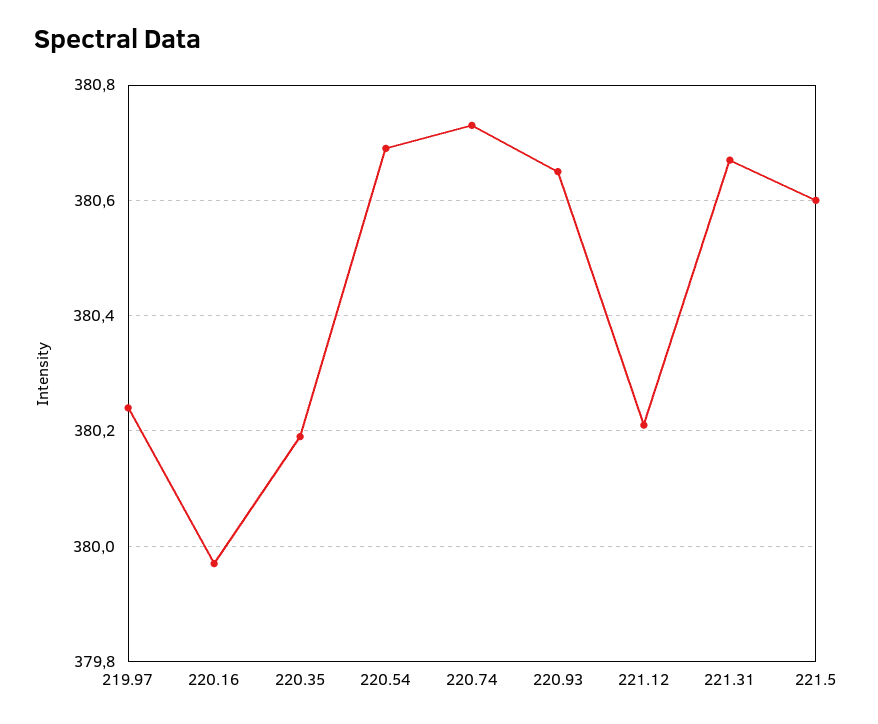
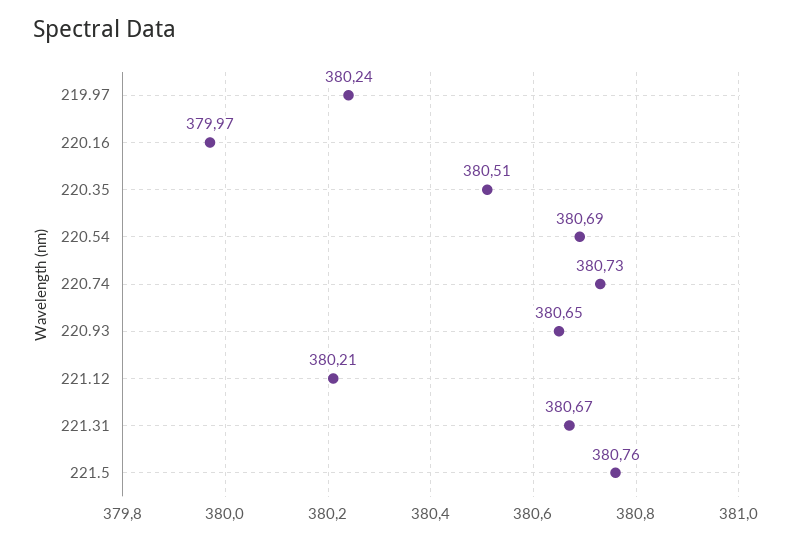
  {
    "219.97": 380.24,
    "220.16": 379.97,
-   "220.35": 380.2,
+   "220.35": 380.51,
    "220.54": 380.69,
    "220.74": 380.73,
    "220.93": 380.65,
    "221.12": 380.21,
    "221.31": 380.67,
-   "221.5": 380.6
+   "221.5": 380.76
  }

